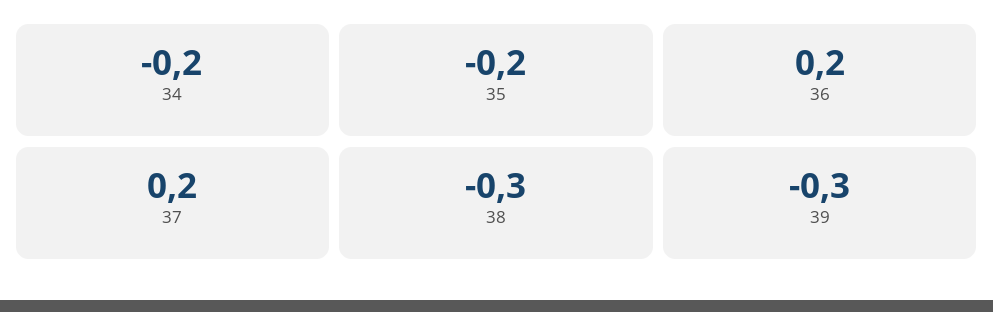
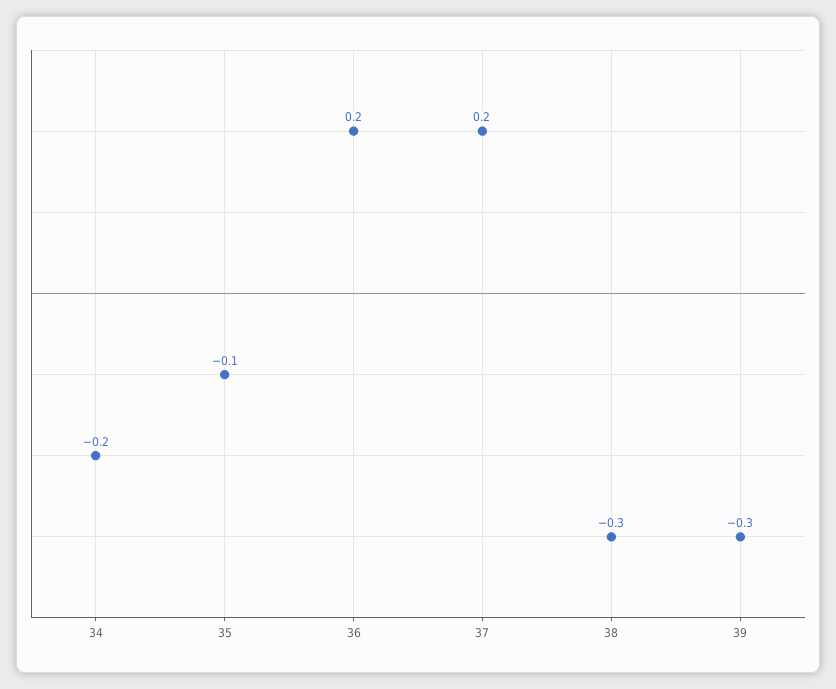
  {
    "34": -0.2,
-   "35": -0.2,
+   "35": -0.1,
    "36": 0.2,
    "37": 0.2,
    "38": -0.3,
    "39": -0.3
  }

